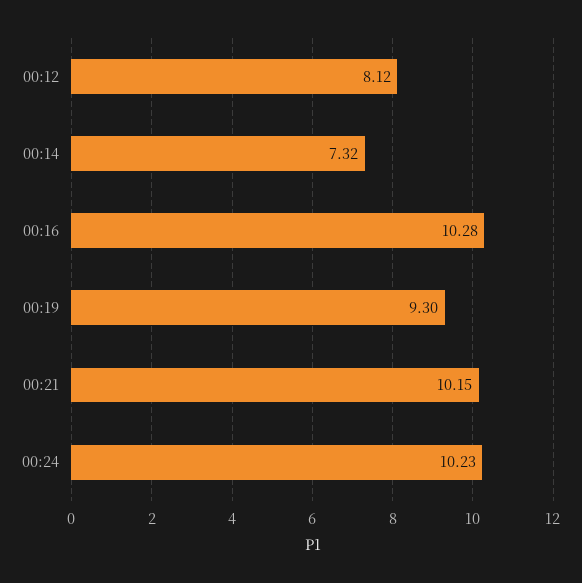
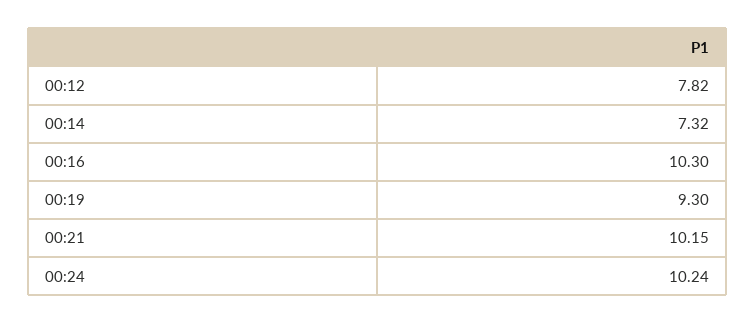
  {
-   "00:12": 8.12,
+   "00:12": 7.82,
    "00:14": 7.32,
-   "00:16": 10.28,
+   "00:16": 10.3,
    "00:19": 9.3,
    "00:21": 10.15,
-   "00:24": 10.23
+   "00:24": 10.24
  }

